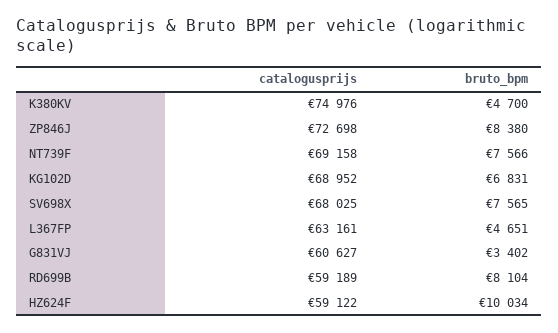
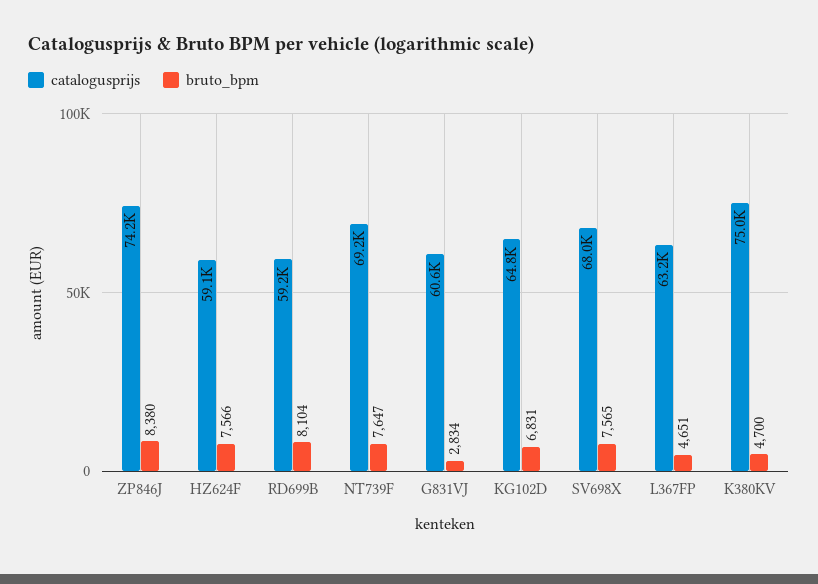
  {
    "catalogusprijs": {
      "K380KV": 74976,
-     "ZP846J": 72698,
+     "ZP846J": 74200,
      "NT739F": 69158,
-     "KG102D": 68952,
+     "KG102D": 64800,
      "SV698X": 68025,
      "L367FP": 63161,
      "G831VJ": 60627,
      "RD699B": 59189,
      "HZ624F": 59122
    },
    "bruto_bpm": {
      "K380KV": 4700,
      "ZP846J": 8380,
-     "NT739F": 7566,
+     "NT739F": 7647,
      "KG102D": 6831,
      "SV698X": 7565,
      "L367FP": 4651,
-     "G831VJ": 3402,
+     "G831VJ": 2834,
      "RD699B": 8104,
-     "HZ624F": 10034
+     "HZ624F": 7566
    }
  }

